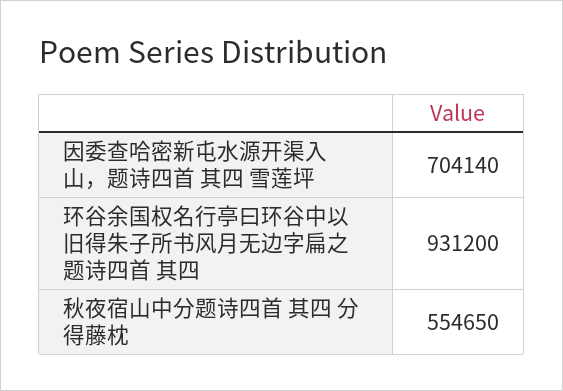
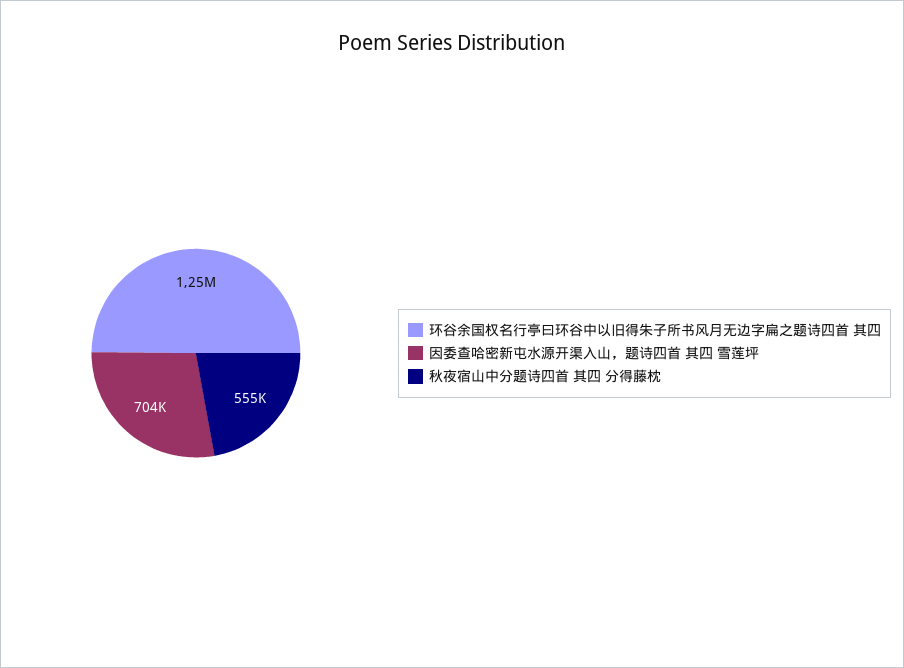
  {
    "因委查哈密新屯水源开渠入山，题诗四首 其四 雪莲坪": 704140,
-   "环谷余国权名行亭曰环谷中以旧得朱子所书风月无边字扁之题诗四首 其四": 931200,
+   "环谷余国权名行亭曰环谷中以旧得朱子所书风月无边字扁之题诗四首 其四": 1250000,
    "秋夜宿山中分题诗四首 其四 分得藤枕": 554650
  }

